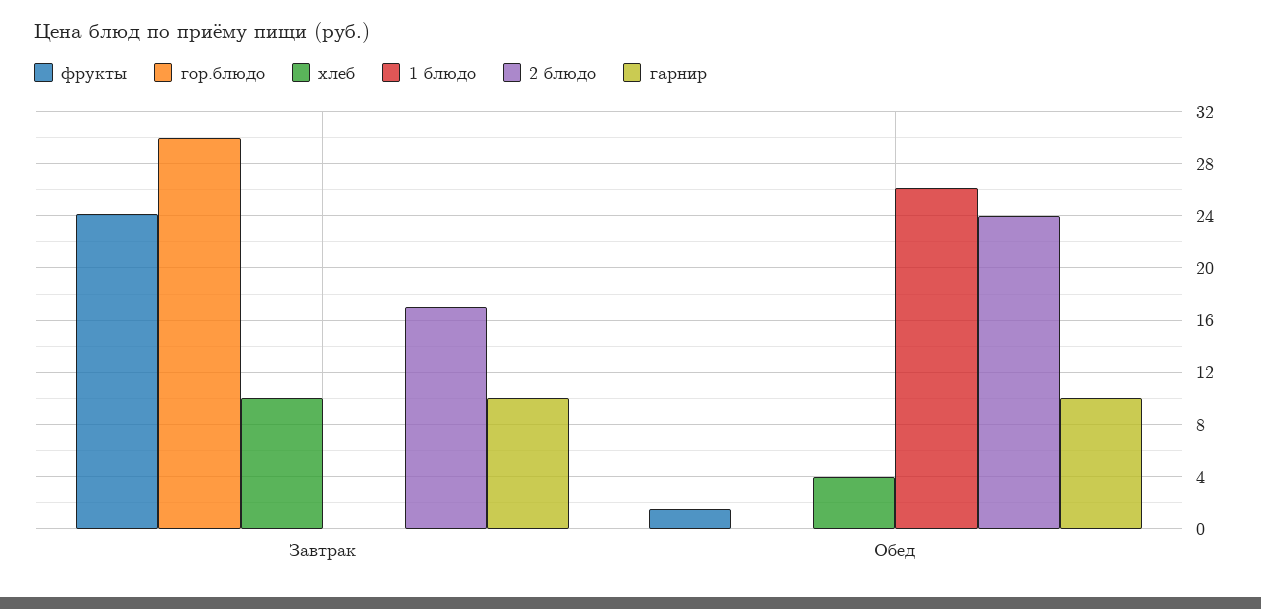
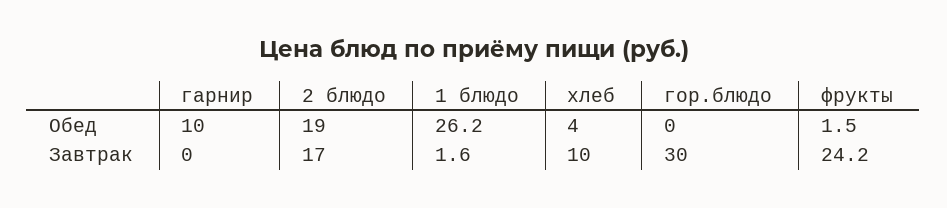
  {
    "фрукты": {
      "Завтрак": 24.2,
      "Обед": 1.5
    },
    "гор.блюдо": {
      "Завтрак": 30,
      "Обед": 0
    },
    "хлеб": {
      "Завтрак": 10,
      "Обед": 4
    },
    "1 блюдо": {
-     "Завтрак": 0,
+     "Завтрак": 1.6,
      "Обед": 26.2
    },
    "2 блюдо": {
      "Завтрак": 17,
-     "Обед": 24
+     "Обед": 19
    },
    "гарнир": {
-     "Завтрак": 10,
+     "Завтрак": 0,
      "Обед": 10
    }
  }

